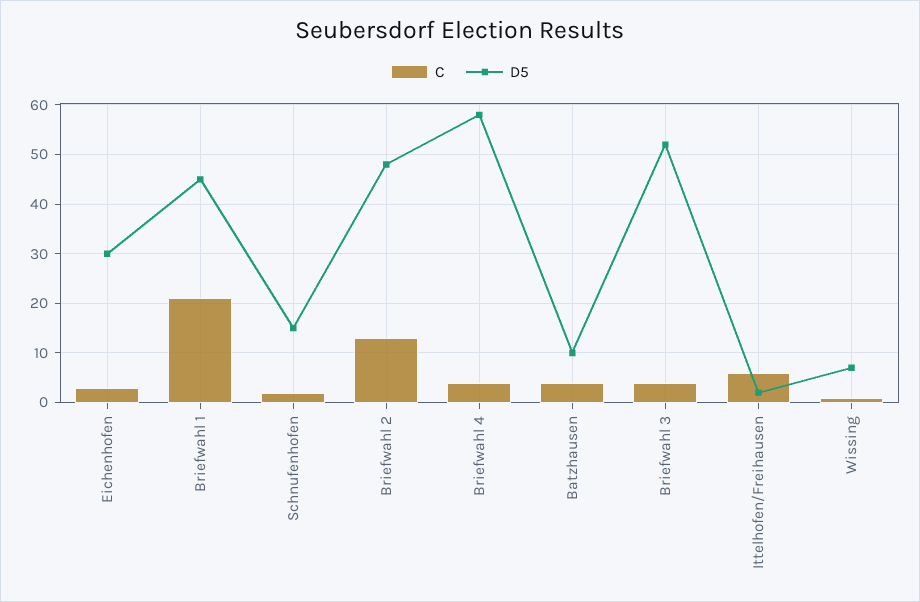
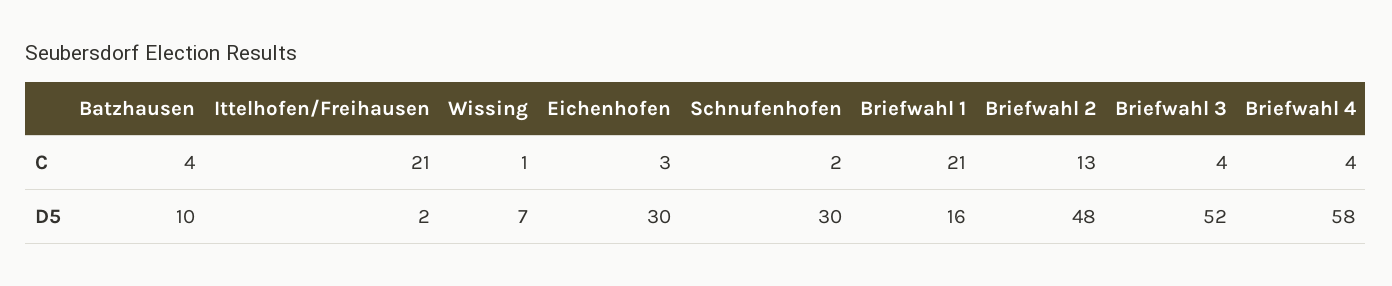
  {
    "C": {
      "Eichenhofen": 3,
      "Briefwahl 1": 21,
      "Schnufenhofen": 2,
      "Briefwahl 2": 13,
      "Briefwahl 4": 4,
      "Batzhausen": 4,
      "Briefwahl 3": 4,
-     "Ittelhofen/Freihausen": 5,
+     "Ittelhofen/Freihausen": 21,
      "Wissing": 1
    },
    "D5": {
      "Eichenhofen": 30,
-     "Briefwahl 1": 45,
+     "Briefwahl 1": 16,
-     "Schnufenhofen": 15,
+     "Schnufenhofen": 30,
      "Briefwahl 2": 48,
      "Briefwahl 4": 58,
      "Batzhausen": 10,
      "Briefwahl 3": 52,
      "Ittelhofen/Freihausen": 2,
      "Wissing": 7
    }
  }

